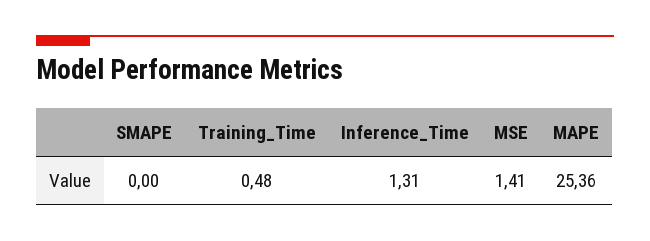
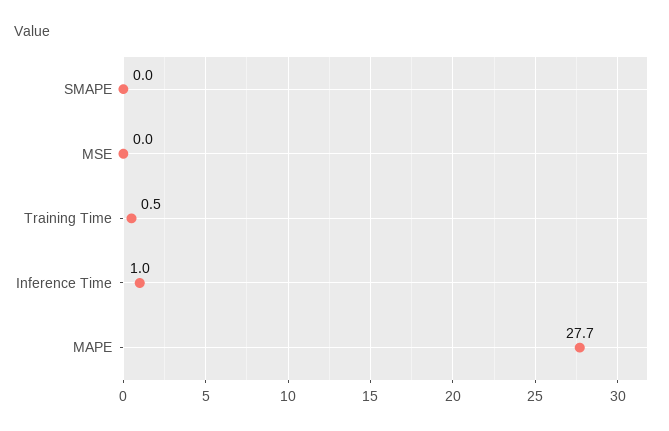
  {
    "SMAPE": 0,
    "Training_Time": 0.48,
-   "Inference_Time": 1.31,
+   "Inference_Time": 1,
-   "MSE": 1.41,
+   "MSE": 0,
-   "MAPE": 25.36
+   "MAPE": 27.7
  }

